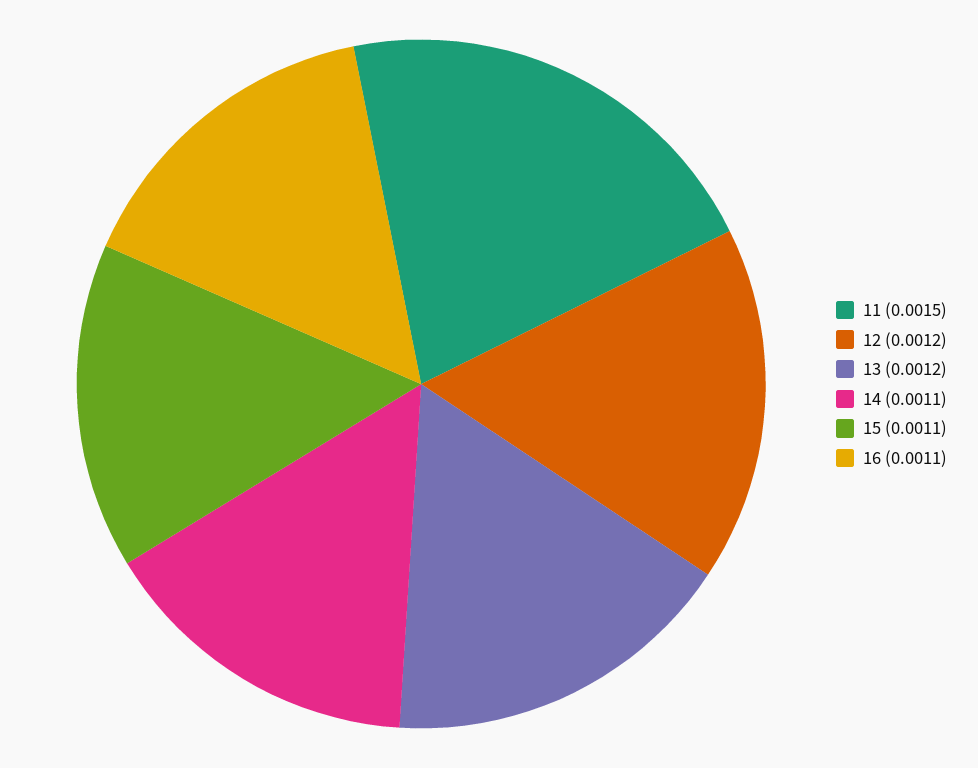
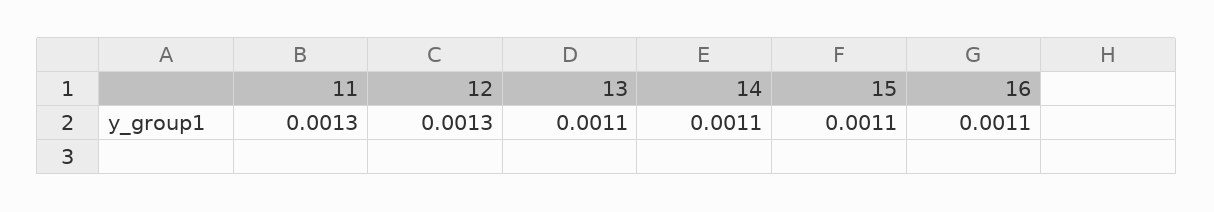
  {
-   "11": 0.0015,
+   "11": 0.0013,
-   "12": 0.0012,
+   "12": 0.0013,
-   "13": 0.0012,
+   "13": 0.0011,
    "14": 0.0011,
    "15": 0.0011,
    "16": 0.0011
  }

